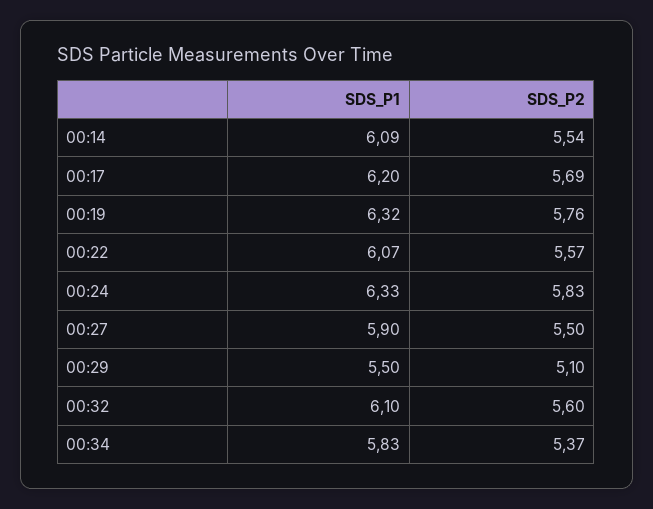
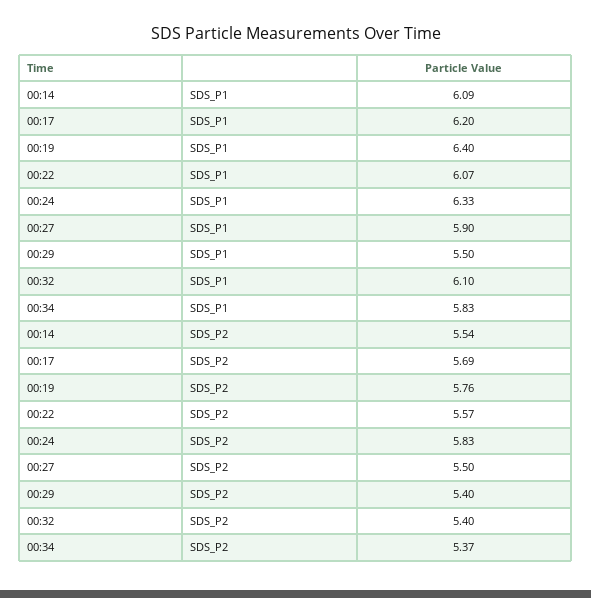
  {
    "SDS_P1": {
      "00:14": 6.09,
      "00:17": 6.2,
-     "00:19": 6.32,
+     "00:19": 6.4,
      "00:22": 6.07,
      "00:24": 6.33,
      "00:27": 5.9,
      "00:29": 5.5,
      "00:32": 6.1,
      "00:34": 5.83
    },
    "SDS_P2": {
      "00:14": 5.54,
      "00:17": 5.69,
      "00:19": 5.76,
      "00:22": 5.57,
      "00:24": 5.83,
      "00:27": 5.5,
-     "00:29": 5.1,
+     "00:29": 5.4,
-     "00:32": 5.6,
+     "00:32": 5.4,
      "00:34": 5.37
    }
  }

